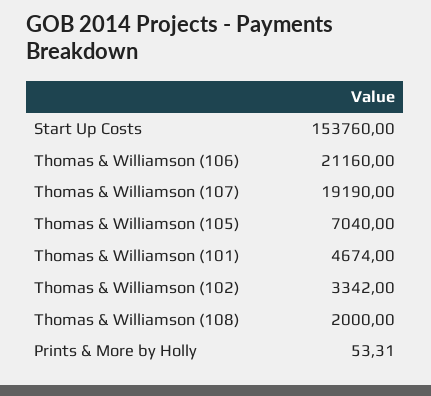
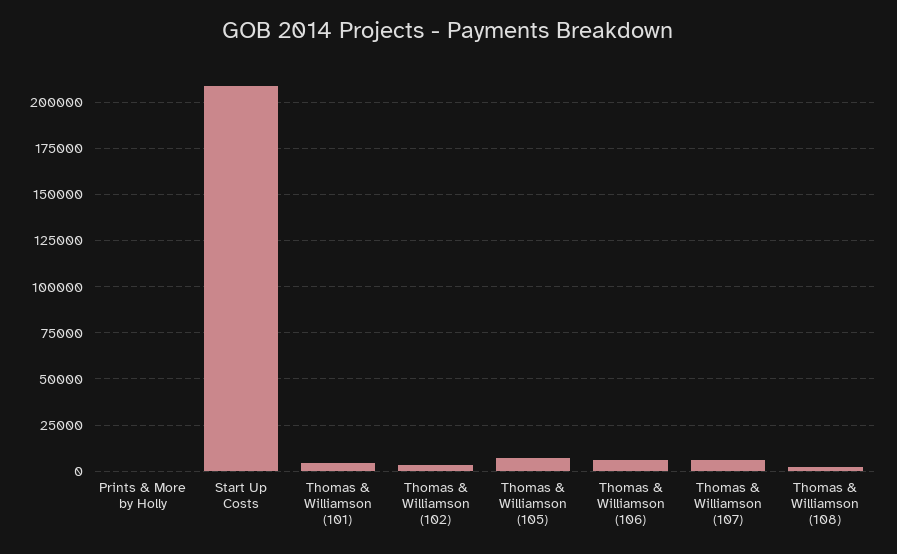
  {
-   "Start Up Costs": 153760,
+   "Start Up Costs": 210000,
-   "Thomas & Williamson (106)": 21160,
+   "Thomas & Williamson (106)": 5000,
-   "Thomas & Williamson (107)": 19190,
+   "Thomas & Williamson (107)": 5000,
    "Thomas & Williamson (105)": 7040,
    "Thomas & Williamson (101)": 4674,
    "Thomas & Williamson (102)": 3342,
    "Thomas & Williamson (108)": 2000,
    "Prints & More by Holly": 53.31
  }

